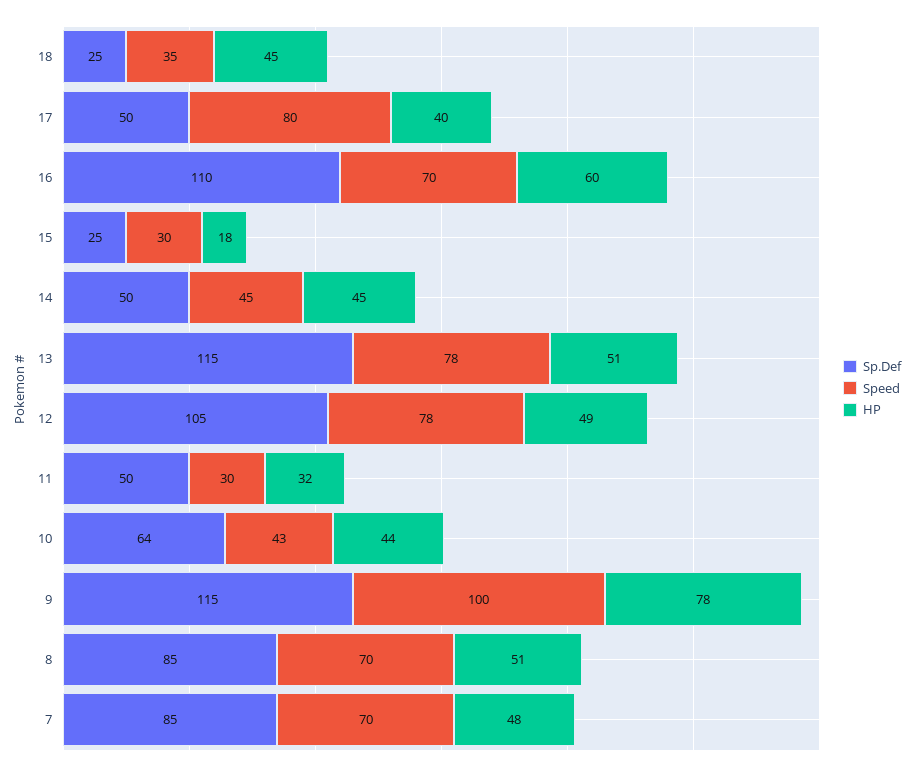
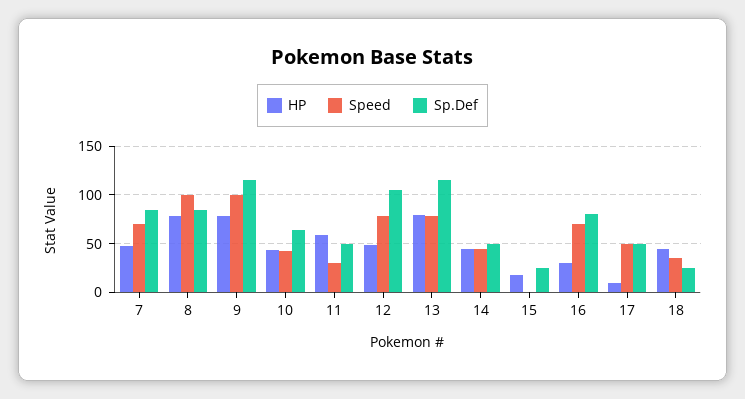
  {
    "Sp.Def": {
      "18": 25,
      "17": 50,
-     "16": 110,
+     "16": 80,
      "15": 25,
      "14": 50,
      "13": 115,
      "12": 105,
      "11": 50,
      "10": 64,
      "9": 115,
      "8": 85,
      "7": 85
    },
    "Speed": {
      "18": 35,
-     "17": 80,
+     "17": 50,
      "16": 70,
-     "15": 30,
+     "15": 0,
      "14": 45,
      "13": 78,
      "12": 78,
      "11": 30,
      "10": 43,
      "9": 100,
-     "8": 70,
+     "8": 100,
      "7": 70
    },
    "HP": {
      "18": 45,
-     "17": 40,
+     "17": 10,
-     "16": 60,
+     "16": 30,
      "15": 18,
      "14": 45,
-     "13": 51,
+     "13": 80,
      "12": 49,
-     "11": 32,
+     "11": 60,
      "10": 44,
      "9": 78,
-     "8": 51,
+     "8": 80,
      "7": 48
    }
  }

